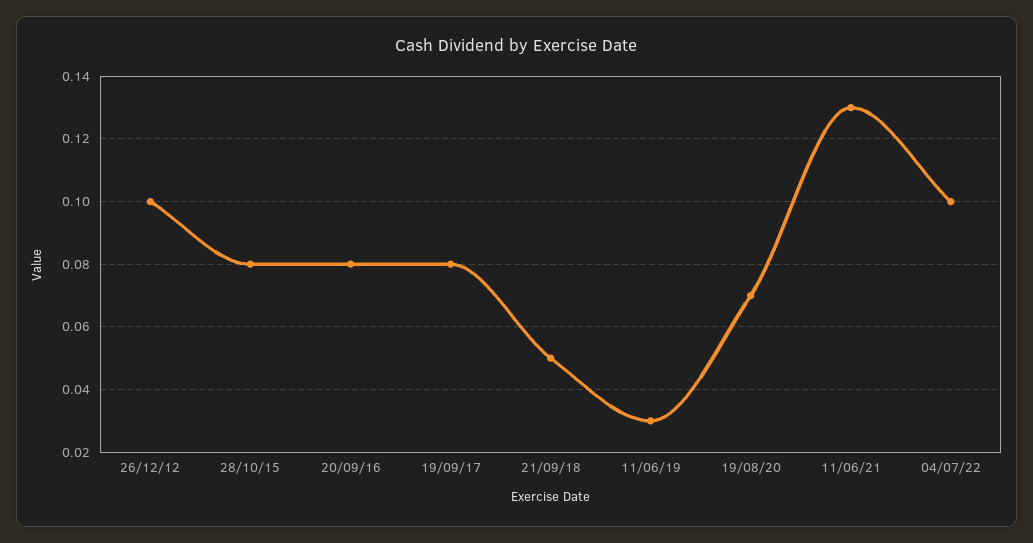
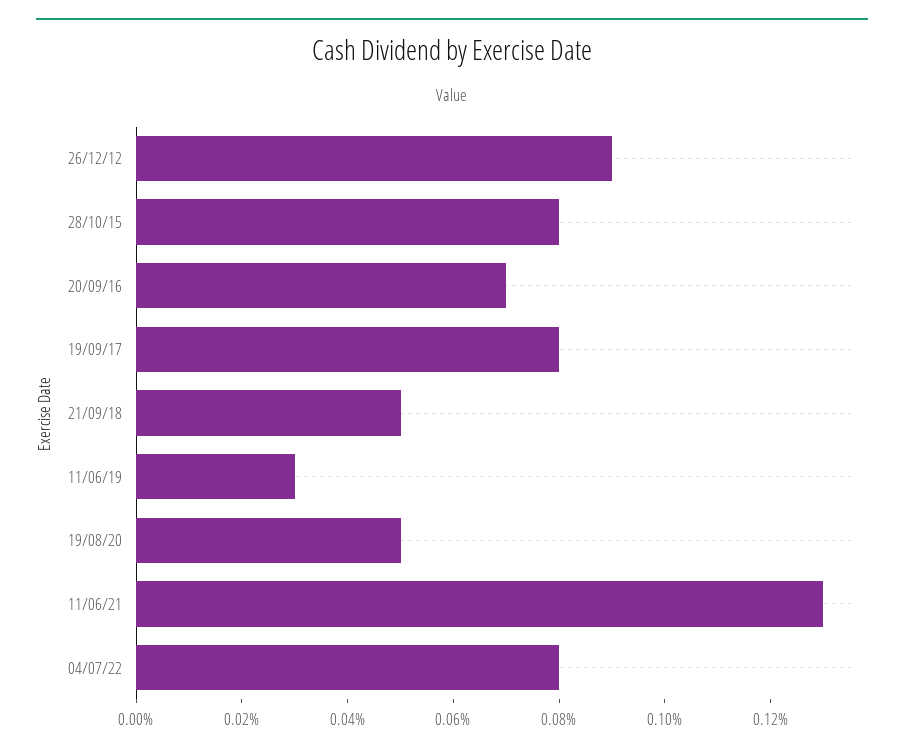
  {
-   "26/12/12": 0.1,
+   "26/12/12": 0.09,
    "28/10/15": 0.08,
-   "20/09/16": 0.08,
+   "20/09/16": 0.07,
    "19/09/17": 0.08,
    "21/09/18": 0.05,
    "11/06/19": 0.03,
-   "19/08/20": 0.07,
+   "19/08/20": 0.05,
    "11/06/21": 0.13,
-   "04/07/22": 0.1
+   "04/07/22": 0.08
  }

